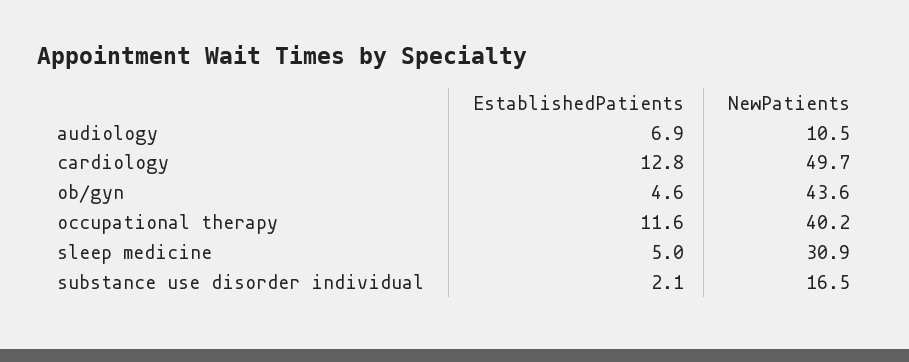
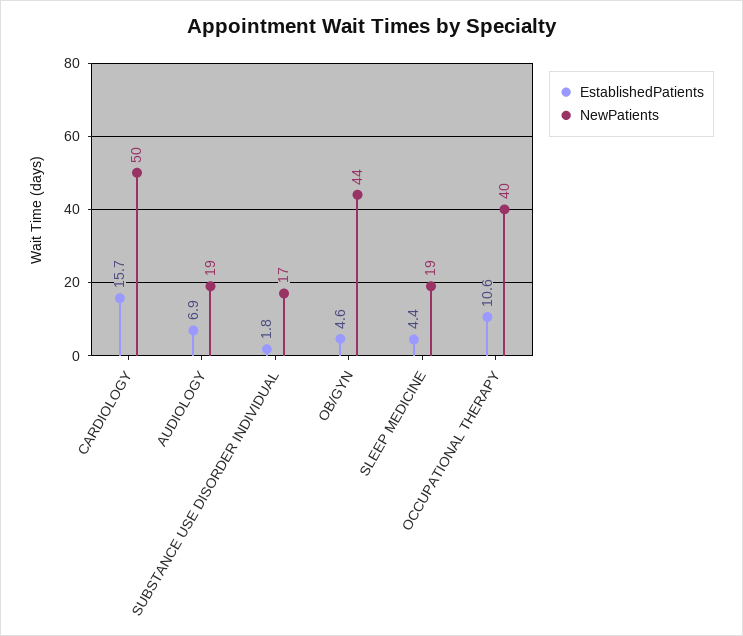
  {
    "EstablishedPatients": {
      "audiology": 6.9,
-     "cardiology": 12.8,
+     "cardiology": 15.7,
      "ob/gyn": 4.6,
-     "occupational therapy": 11.6,
+     "occupational therapy": 10.6,
-     "sleep medicine": 5,
+     "sleep medicine": 4.4,
-     "substance use disorder individual": 2.1
+     "substance use disorder individual": 1.8
    },
    "NewPatients": {
-     "audiology": 10.5,
+     "audiology": 19,
      "cardiology": 49.7,
      "ob/gyn": 43.6,
      "occupational therapy": 40.2,
-     "sleep medicine": 30.9,
+     "sleep medicine": 19,
      "substance use disorder individual": 16.5
    }
  }

